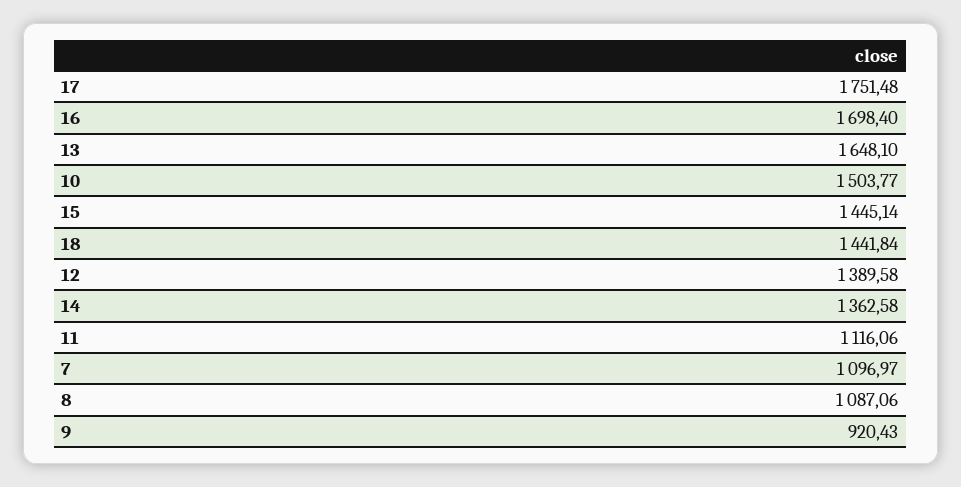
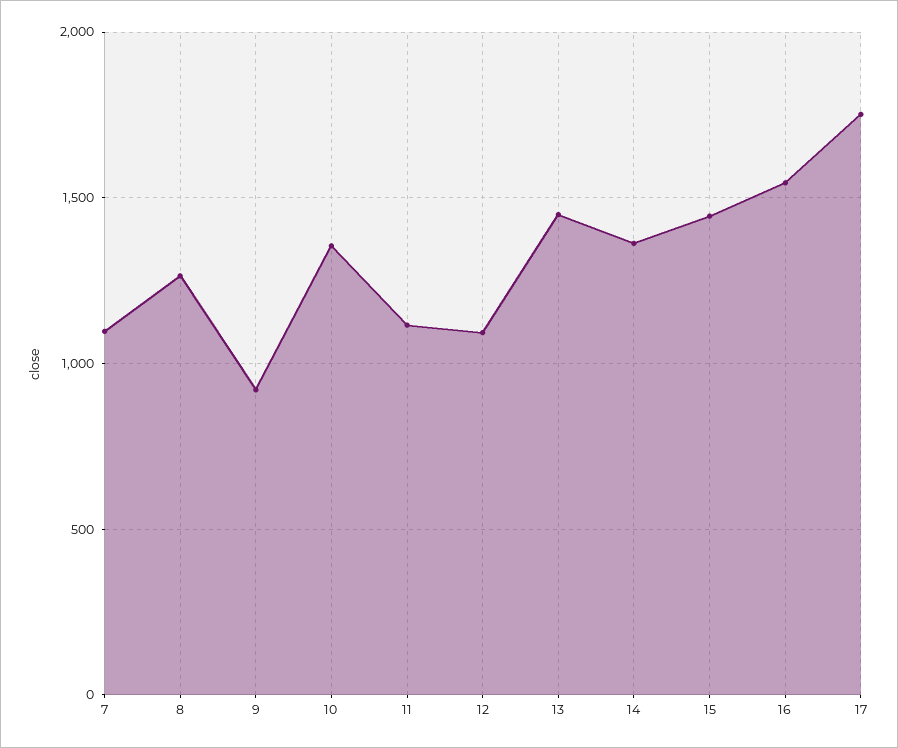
  {
    "17": 1751.48,
-   "16": 1698.4,
+   "16": 1550,
-   "13": 1648.1,
+   "13": 1450,
-   "10": 1503.77,
+   "10": 1350,
    "15": 1445.14,
-   "18": 1441.84,
-   "12": 1389.58,
+   "12": 1100,
    "14": 1362.58,
    "11": 1116.06,
    "7": 1096.97,
-   "8": 1087.06,
+   "8": 1250,
    "9": 920.43
  }

